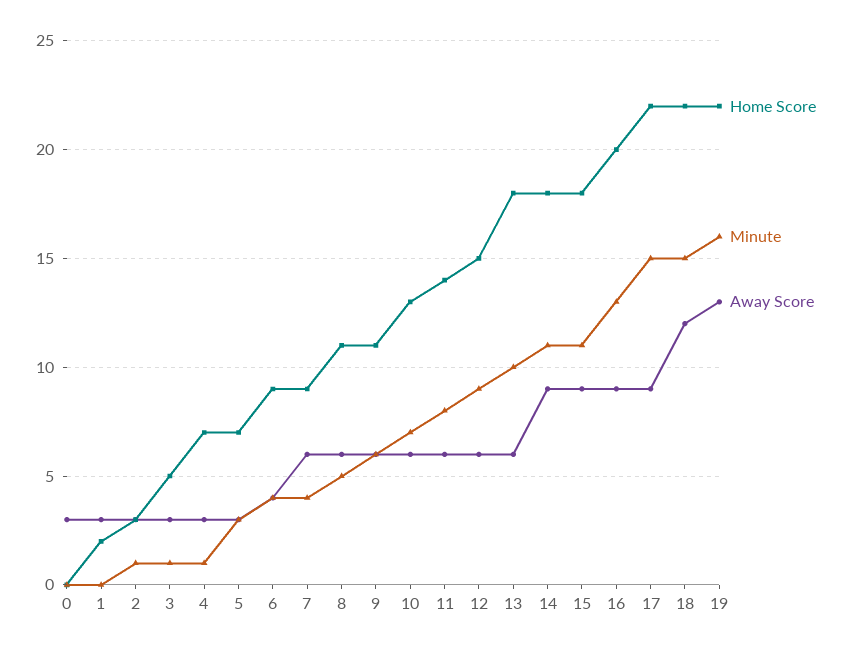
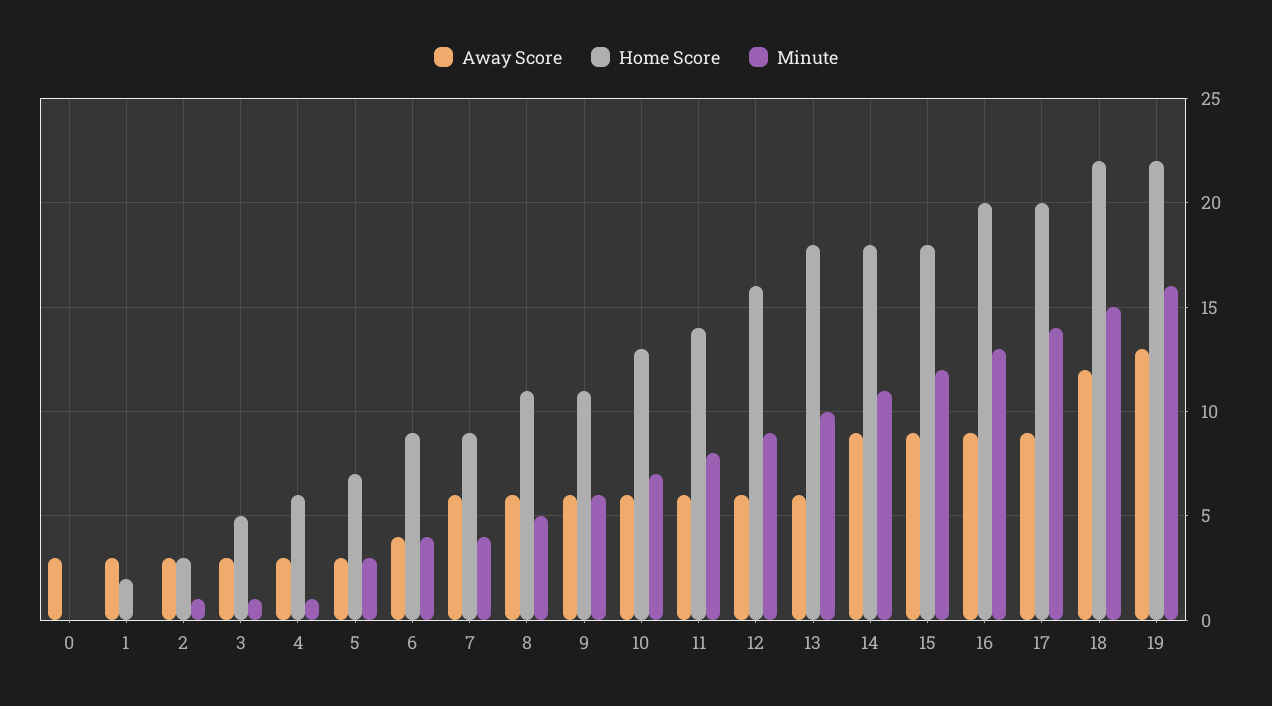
  {
    "Home Score": {
      "0": 0,
      "1": 2,
      "2": 3,
      "3": 5,
-     "4": 7,
+     "4": 6,
      "5": 7,
      "6": 9,
      "7": 9,
      "8": 11,
      "9": 11,
      "10": 13,
      "11": 14,
-     "12": 15,
+     "12": 16,
      "13": 18,
      "14": 18,
      "15": 18,
      "16": 20,
-     "17": 22,
+     "17": 20,
      "18": 22,
      "19": 22
    },
    "Minute": {
      "0": 0,
      "1": 0,
      "2": 1,
      "3": 1,
      "4": 1,
      "5": 3,
      "6": 4,
      "7": 4,
      "8": 5,
      "9": 6,
      "10": 7,
      "11": 8,
      "12": 9,
      "13": 10,
      "14": 11,
-     "15": 11,
+     "15": 12,
      "16": 13,
-     "17": 15,
+     "17": 14,
      "18": 15,
      "19": 16
    },
    "Away Score": {
      "0": 3,
      "1": 3,
      "2": 3,
      "3": 3,
      "4": 3,
      "5": 3,
      "6": 4,
      "7": 6,
      "8": 6,
      "9": 6,
      "10": 6,
      "11": 6,
      "12": 6,
      "13": 6,
      "14": 9,
      "15": 9,
      "16": 9,
      "17": 9,
      "18": 12,
      "19": 13
    }
  }

